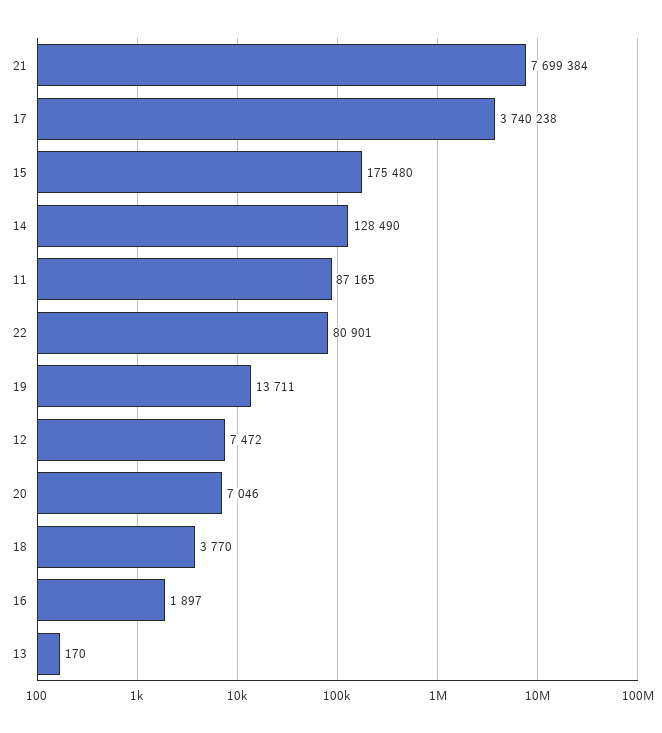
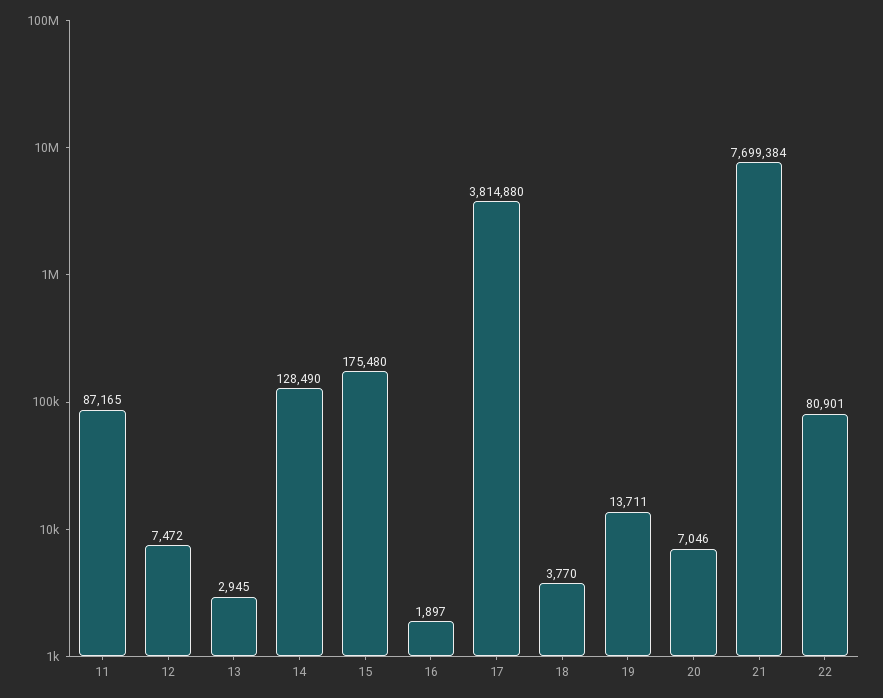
  {
    "21": 7699384,
-   "17": 3740238,
+   "17": 3814880,
    "15": 175480,
    "14": 128490,
    "11": 87165,
    "22": 80901,
    "19": 13711,
    "12": 7472,
    "20": 7046,
    "18": 3770,
    "16": 1897,
-   "13": 170
+   "13": 2945
  }

